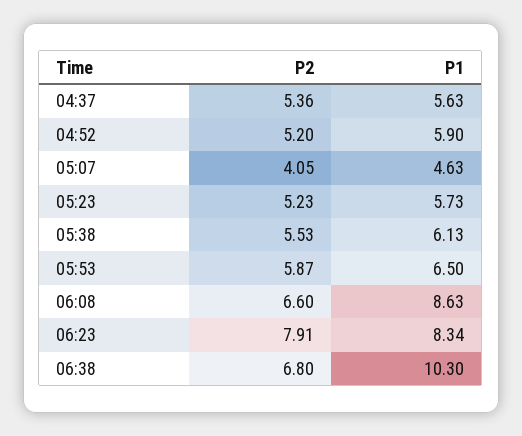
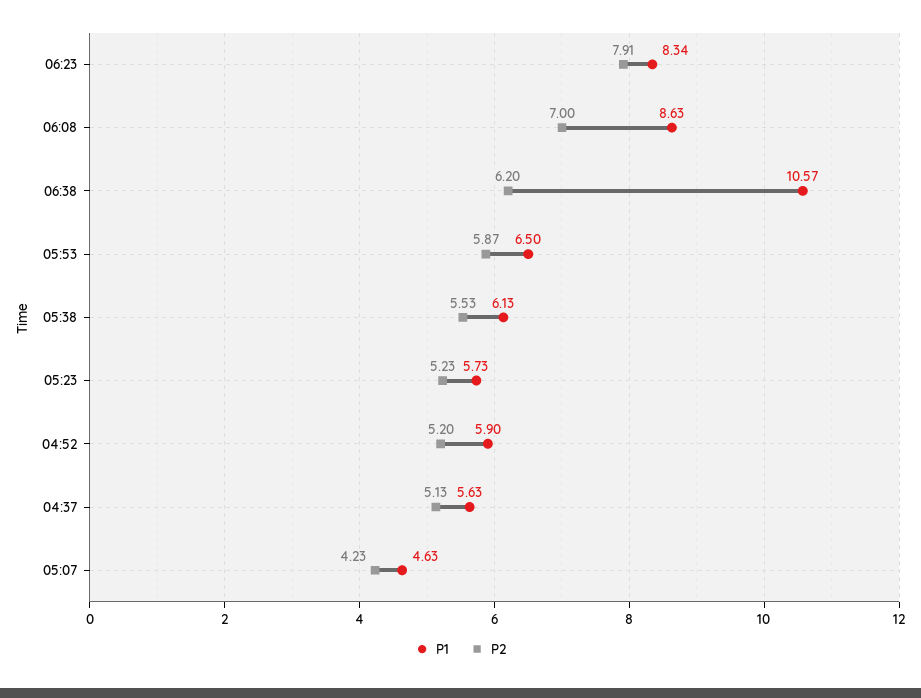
  {
    "P2": {
-     "04:37": 5.36,
+     "04:37": 5.13,
      "04:52": 5.2,
-     "05:07": 4.05,
+     "05:07": 4.23,
      "05:23": 5.23,
      "05:38": 5.53,
      "05:53": 5.87,
-     "06:08": 6.6,
+     "06:08": 7,
      "06:23": 7.91,
-     "06:38": 6.8
+     "06:38": 6.2
    },
    "P1": {
      "04:37": 5.63,
      "04:52": 5.9,
      "05:07": 4.63,
      "05:23": 5.73,
      "05:38": 6.13,
      "05:53": 6.5,
      "06:08": 8.63,
      "06:23": 8.34,
-     "06:38": 10.3
+     "06:38": 10.57
    }
  }

